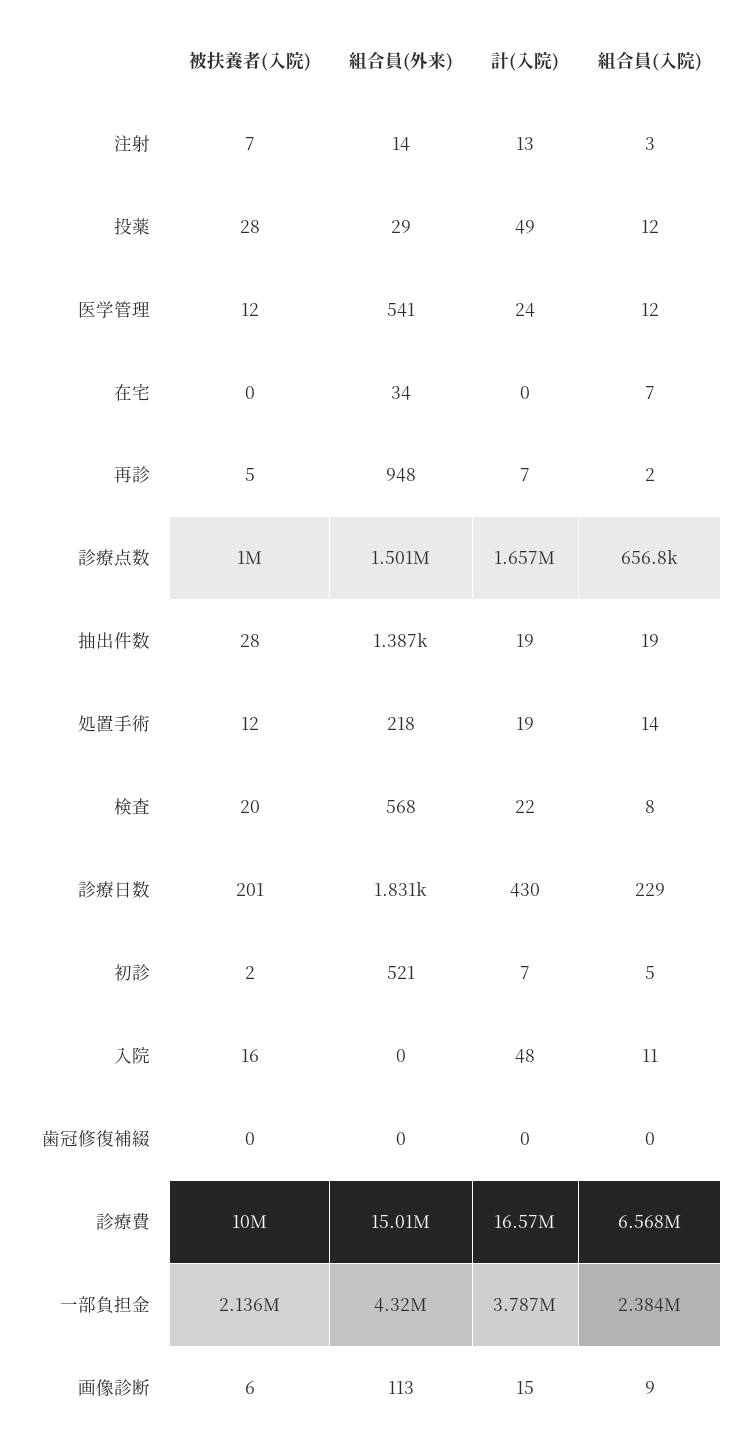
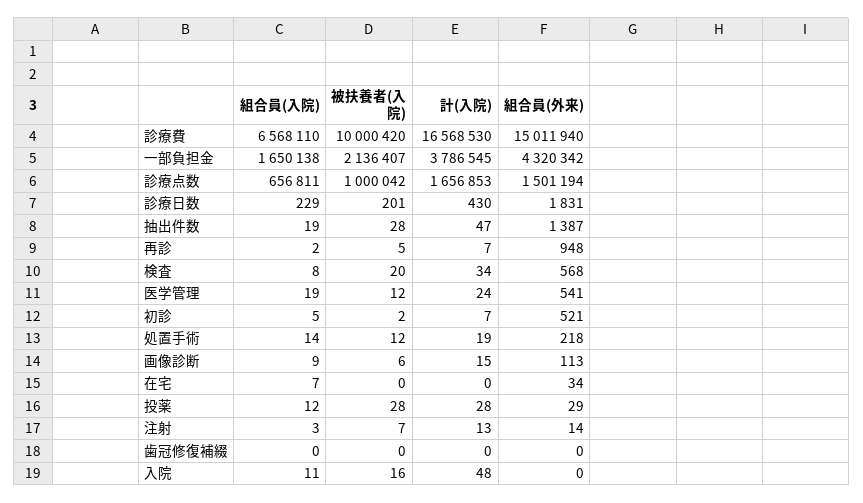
  {
    "被扶養者(入院)": {
      "注射": 7,
      "投薬": 28,
      "医学管理": 12,
      "在宅": 0,
      "再診": 5,
      "診療点数": 1000042,
      "抽出件数": 28,
      "処置手術": 12,
      "検査": 20,
      "診療日数": 201,
      "初診": 2,
      "入院": 16,
      "歯冠修復補綴": 0,
      "診療費": 10000420,
      "一部負担金": 2136407,
      "画像診断": 6
    },
    "組合員(外来)": {
      "注射": 14,
      "投薬": 29,
      "医学管理": 541,
      "在宅": 34,
      "再診": 948,
      "診療点数": 1501194,
      "抽出件数": 1387,
      "処置手術": 218,
      "検査": 568,
      "診療日数": 1831,
      "初診": 521,
      "入院": 0,
      "歯冠修復補綴": 0,
      "診療費": 15011940,
      "一部負担金": 4320342,
      "画像診断": 113
    },
    "計(入院)": {
      "注射": 13,
-     "投薬": 49,
+     "投薬": 28,
      "医学管理": 24,
      "在宅": 0,
      "再診": 7,
      "診療点数": 1656853,
-     "抽出件数": 19,
+     "抽出件数": 47,
      "処置手術": 19,
-     "検査": 22,
+     "検査": 34,
      "診療日数": 430,
      "初診": 7,
      "入院": 48,
      "歯冠修復補綴": 0,
      "診療費": 16568530,
      "一部負担金": 3786545,
      "画像診断": 15
    },
    "組合員(入院)": {
      "注射": 3,
      "投薬": 12,
-     "医学管理": 12,
+     "医学管理": 19,
      "在宅": 7,
      "再診": 2,
      "診療点数": 656811,
      "抽出件数": 19,
      "処置手術": 14,
      "検査": 8,
      "診療日数": 229,
      "初診": 5,
      "入院": 11,
      "歯冠修復補綴": 0,
      "診療費": 6568110,
-     "一部負担金": 2384000,
+     "一部負担金": 1650138,
      "画像診断": 9
    }
  }

